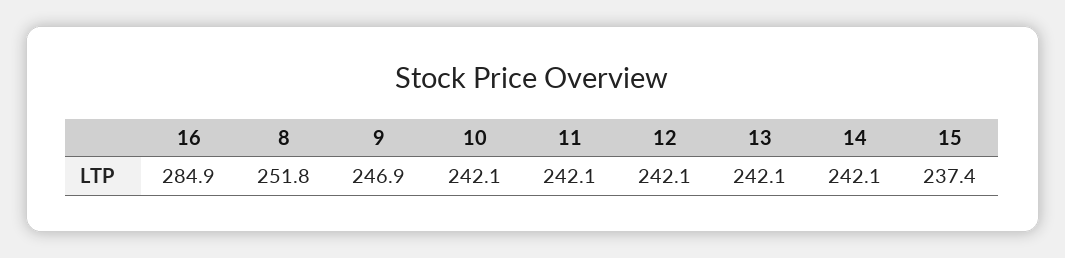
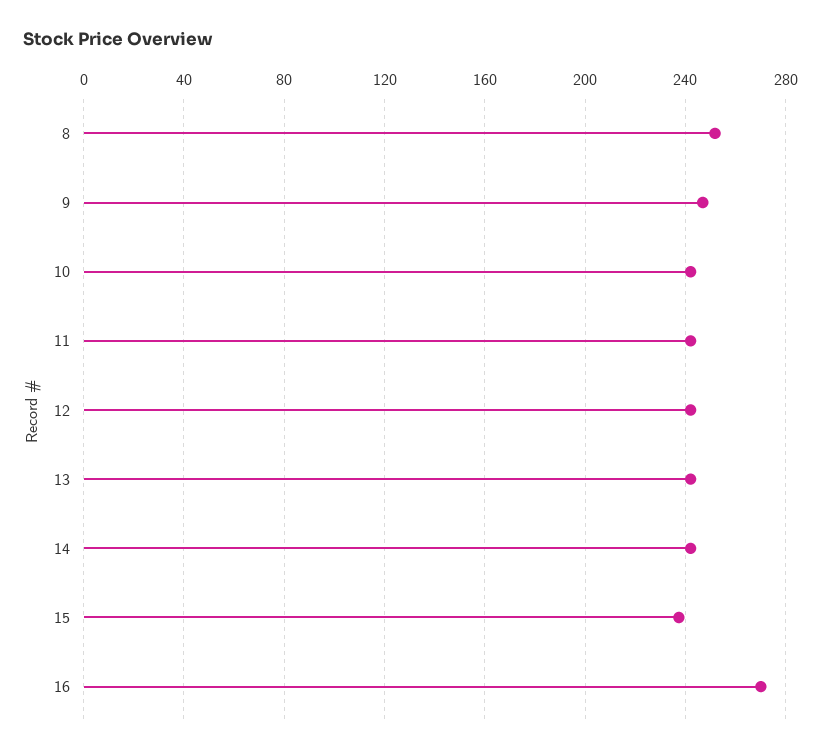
  {
-   "16": 284.9,
+   "16": 270,
    "8": 251.8,
    "9": 246.9,
    "10": 242.1,
    "11": 242.1,
    "12": 242.1,
    "13": 242.1,
    "14": 242.1,
    "15": 237.4
  }

